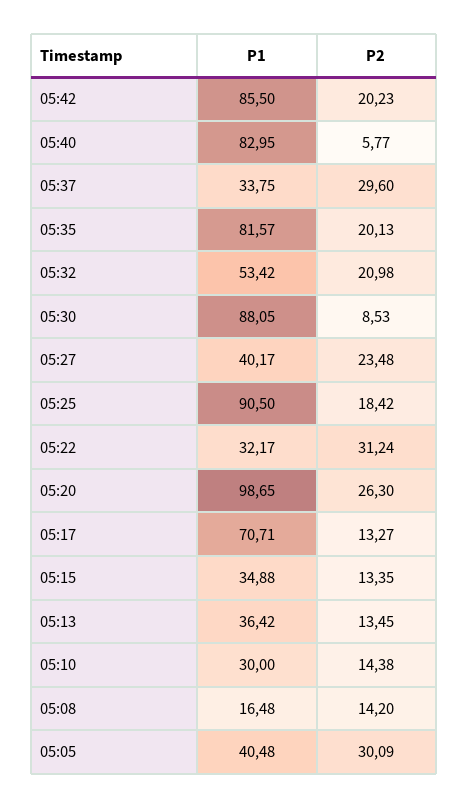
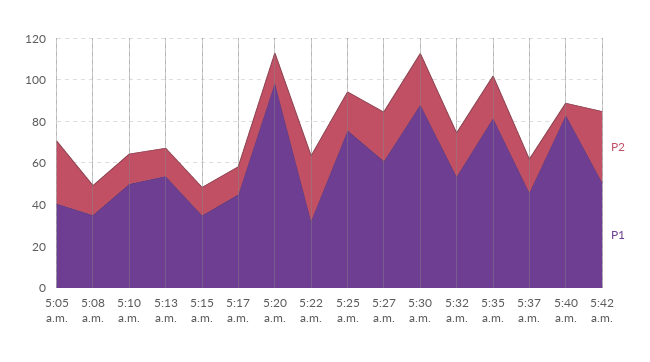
  {
    "P1": {
-     "05:42": 85.5,
+     "05:42": 50,
      "05:40": 82.95,
-     "05:37": 33.75,
+     "05:37": 45,
      "05:35": 81.57,
      "05:32": 53.42,
      "05:30": 88.05,
-     "05:27": 40.17,
+     "05:27": 60,
-     "05:25": 90.5,
+     "05:25": 75,
      "05:22": 32.17,
      "05:20": 98.65,
-     "05:17": 70.71,
+     "05:17": 45,
      "05:15": 34.88,
-     "05:13": 36.42,
+     "05:13": 55,
-     "05:10": 30,
+     "05:10": 50,
-     "05:08": 16.48,
+     "05:08": 35,
      "05:05": 40.48
    },
    "P2": {
-     "05:42": 20.23,
+     "05:42": 35,
      "05:40": 5.77,
-     "05:37": 29.6,
+     "05:37": 15,
      "05:35": 20.13,
      "05:32": 20.98,
-     "05:30": 8.53,
+     "05:30": 25,
      "05:27": 23.48,
      "05:25": 18.42,
      "05:22": 31.24,
-     "05:20": 26.3,
+     "05:20": 15,
      "05:17": 13.27,
      "05:15": 13.35,
      "05:13": 13.45,
      "05:10": 14.38,
      "05:08": 14.2,
      "05:05": 30.09
    }
  }

